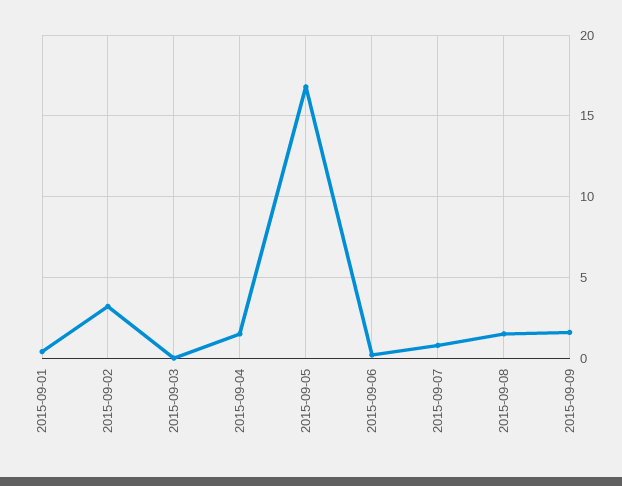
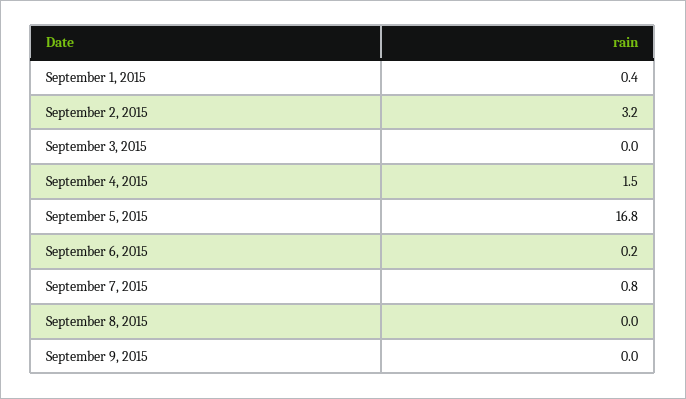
  {
    "2015-09-01": 0.4,
    "2015-09-02": 3.2,
    "2015-09-03": 0,
    "2015-09-04": 1.5,
    "2015-09-05": 16.8,
    "2015-09-06": 0.2,
    "2015-09-07": 0.8,
-   "2015-09-08": 1.5,
+   "2015-09-08": 0,
-   "2015-09-09": 1.5
+   "2015-09-09": 0
  }

